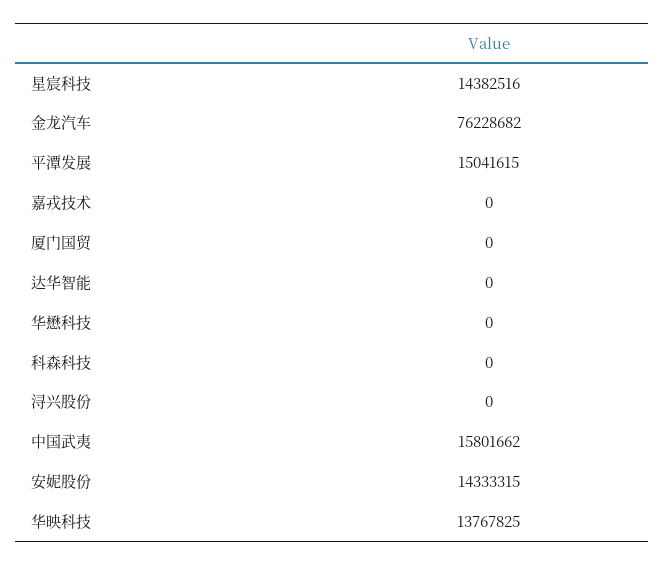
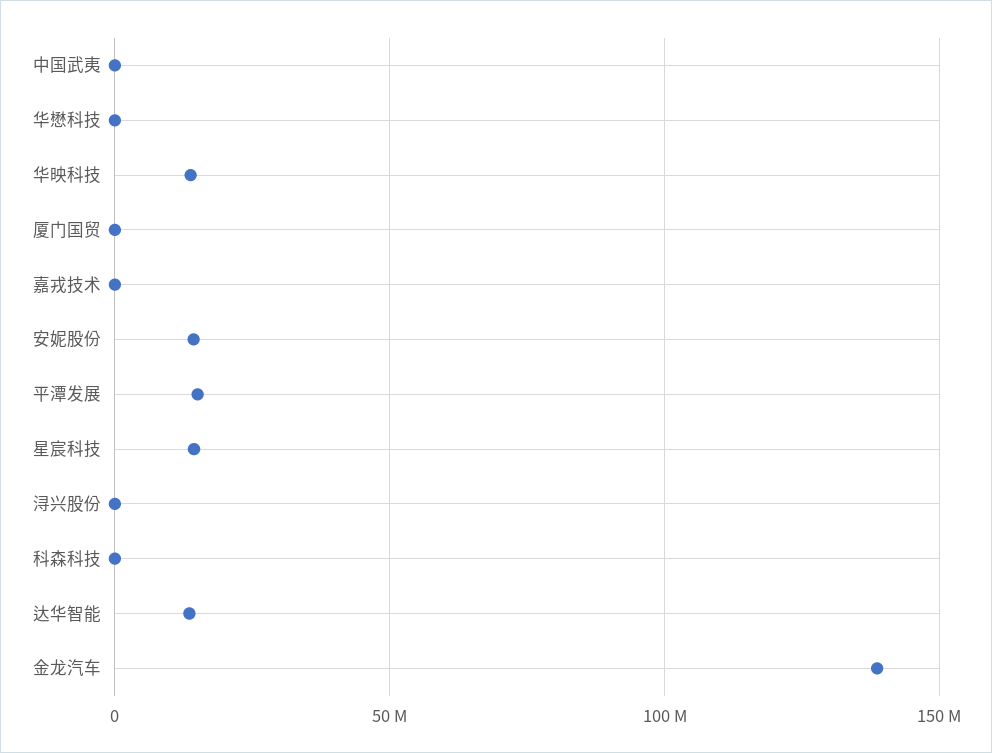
  {
    "星宸科技": 14382516,
-   "金龙汽车": 76228682,
+   "金龙汽车": 140000000,
    "平潭发展": 15041615,
    "嘉戎技术": 0,
    "厦门国贸": 0,
-   "达华智能": 0,
+   "达华智能": 15000000,
    "华懋科技": 0,
    "科森科技": 0,
    "浔兴股份": 0,
-   "中国武夷": 15801662,
+   "中国武夷": 0,
    "安妮股份": 14333315,
    "华映科技": 13767825
  }

